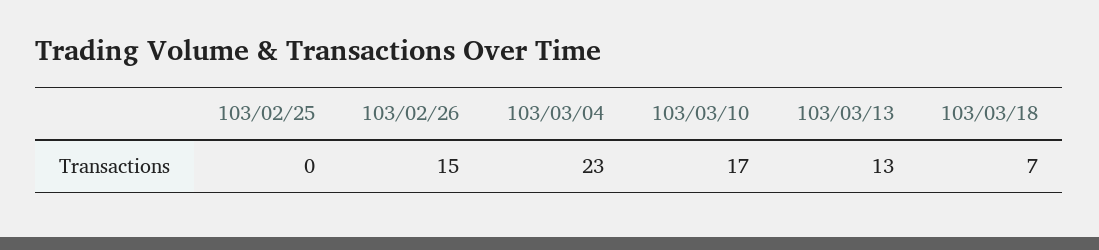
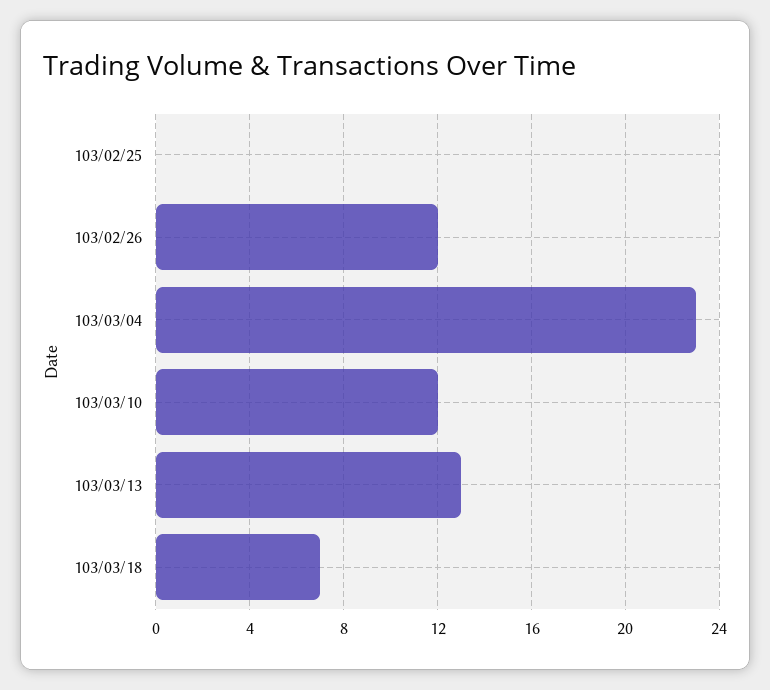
  {
    "103/02/25": 0,
-   "103/02/26": 15,
+   "103/02/26": 12,
    "103/03/04": 23,
-   "103/03/10": 17,
+   "103/03/10": 12,
    "103/03/13": 13,
    "103/03/18": 7
  }

